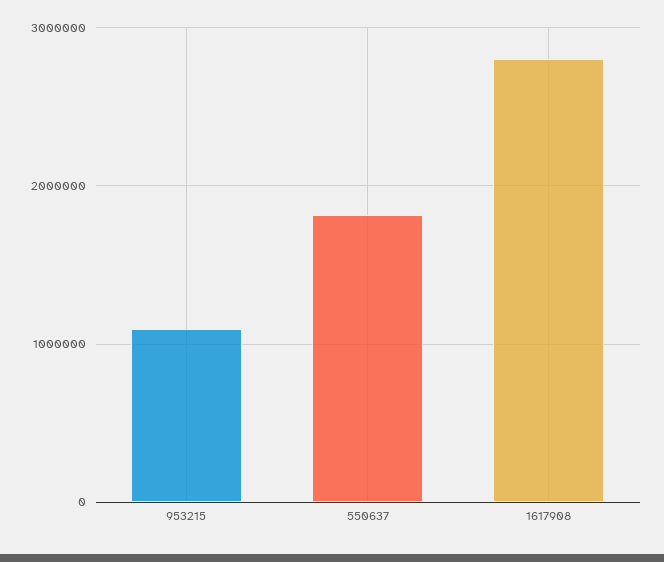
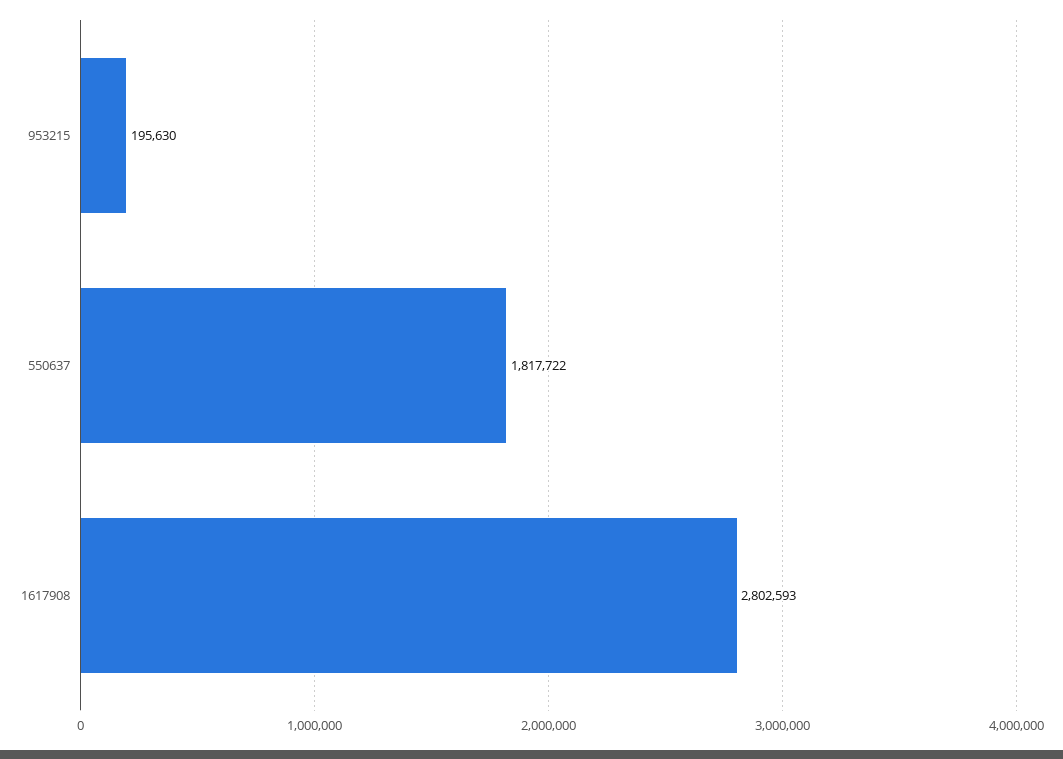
  {
-   "953215": 1100000,
+   "953215": 195630,
    "550637": 1817722,
    "1617908": 2802593
  }

